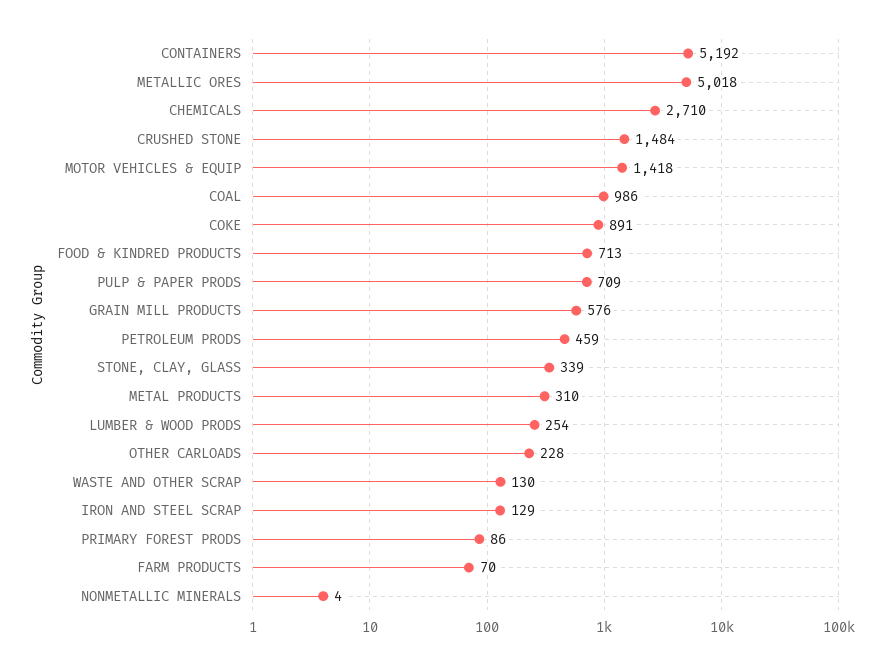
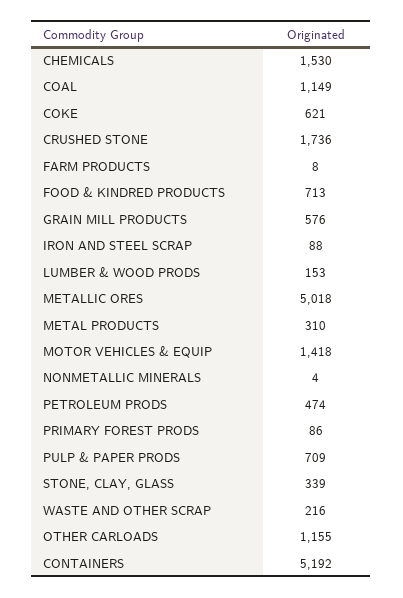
  {
    "CONTAINERS": 5192,
    "METALLIC ORES": 5018,
-   "CHEMICALS": 2710,
+   "CHEMICALS": 1530,
-   "CRUSHED STONE": 1484,
+   "CRUSHED STONE": 1736,
    "MOTOR VEHICLES & EQUIP": 1418,
-   "COAL": 986,
+   "COAL": 1149,
-   "COKE": 891,
+   "COKE": 621,
    "FOOD & KINDRED PRODUCTS": 713,
    "PULP & PAPER PRODS": 709,
    "GRAIN MILL PRODUCTS": 576,
-   "PETROLEUM PRODS": 459,
+   "PETROLEUM PRODS": 474,
    "STONE, CLAY, GLASS": 339,
    "METAL PRODUCTS": 310,
-   "LUMBER & WOOD PRODS": 254,
+   "LUMBER & WOOD PRODS": 153,
-   "OTHER CARLOADS": 228,
+   "OTHER CARLOADS": 1155,
-   "WASTE AND OTHER SCRAP": 130,
+   "WASTE AND OTHER SCRAP": 216,
-   "IRON AND STEEL SCRAP": 129,
+   "IRON AND STEEL SCRAP": 88,
    "PRIMARY FOREST PRODS": 86,
-   "FARM PRODUCTS": 70,
+   "FARM PRODUCTS": 8,
    "NONMETALLIC MINERALS": 4
  }

